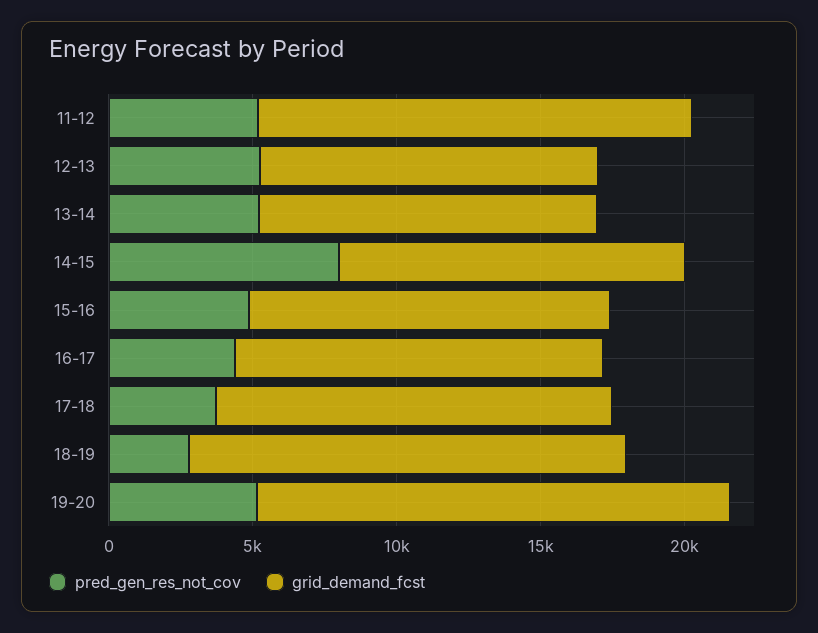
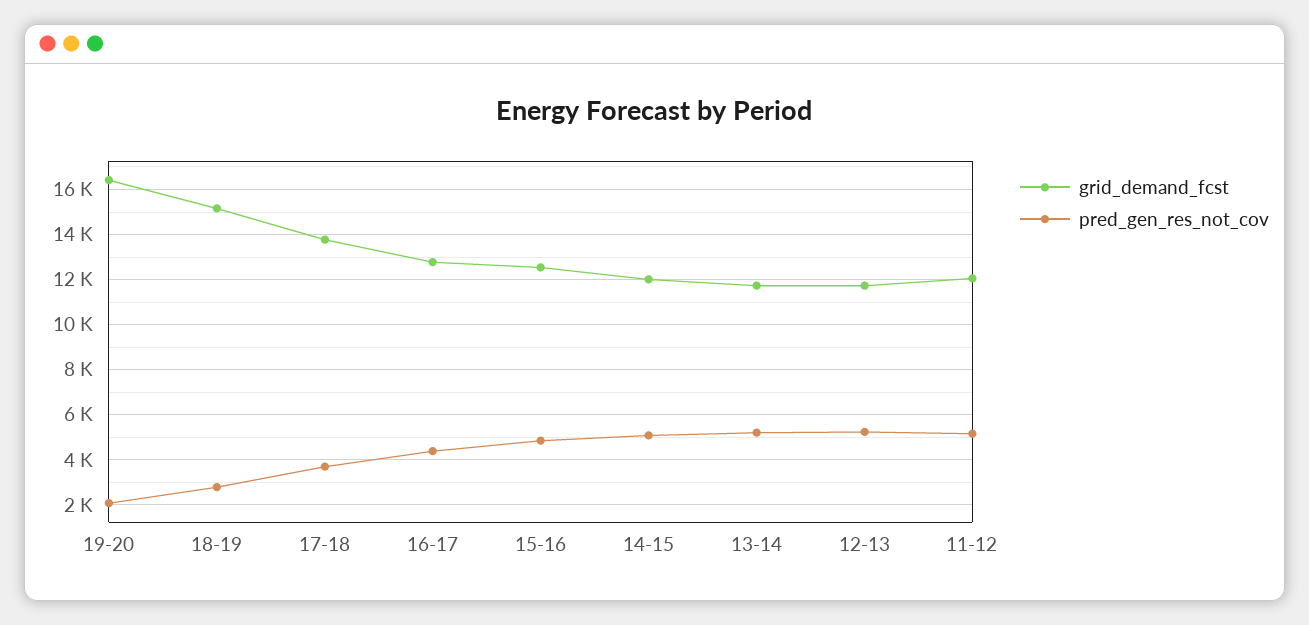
  {
    "pred_gen_res_not_cov": {
      "11-12": 5000,
      "12-13": 5000,
      "13-14": 5000,
-     "14-15": 8000,
+     "14-15": 5000,
      "15-16": 5000,
      "16-17": 4500,
      "17-18": 3500,
      "18-19": 3000,
-     "19-20": 5000
+     "19-20": 2000
    },
    "grid_demand_fcst": {
-     "11-12": 15000,
+     "11-12": 12000,
      "12-13": 11500,
      "13-14": 11500,
      "14-15": 12000,
      "15-16": 12500,
      "16-17": 13000,
      "17-18": 14000,
      "18-19": 15000,
      "19-20": 16500
    }
  }

